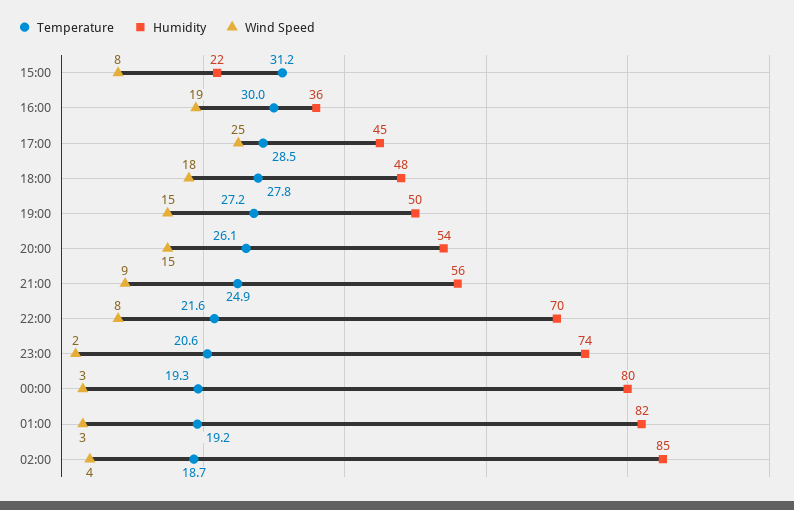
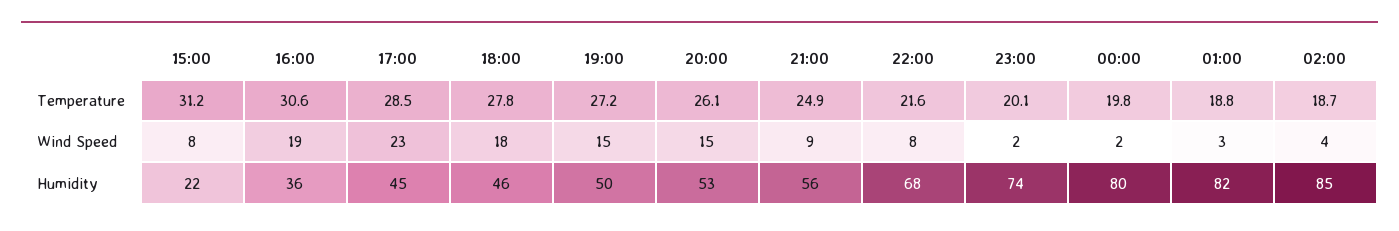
  {
    "Temperature": {
      "15:00": 31.2,
-     "16:00": 30,
+     "16:00": 30.6,
      "17:00": 28.5,
      "18:00": 27.8,
      "19:00": 27.2,
      "20:00": 26.1,
      "21:00": 24.9,
      "22:00": 21.6,
-     "23:00": 20.6,
+     "23:00": 20.1,
-     "00:00": 19.3,
+     "00:00": 19.8,
-     "01:00": 19.2,
+     "01:00": 18.8,
      "02:00": 18.7
    },
    "Humidity": {
      "15:00": 22,
      "16:00": 36,
      "17:00": 45,
-     "18:00": 48,
+     "18:00": 46,
      "19:00": 50,
-     "20:00": 54,
+     "20:00": 53,
      "21:00": 56,
-     "22:00": 70,
+     "22:00": 68,
      "23:00": 74,
      "00:00": 80,
      "01:00": 82,
      "02:00": 85
    },
    "Wind Speed": {
      "15:00": 8,
      "16:00": 19,
-     "17:00": 25,
+     "17:00": 23,
      "18:00": 18,
      "19:00": 15,
      "20:00": 15,
      "21:00": 9,
      "22:00": 8,
      "23:00": 2,
-     "00:00": 3,
+     "00:00": 2,
      "01:00": 3,
      "02:00": 4
    }
  }

